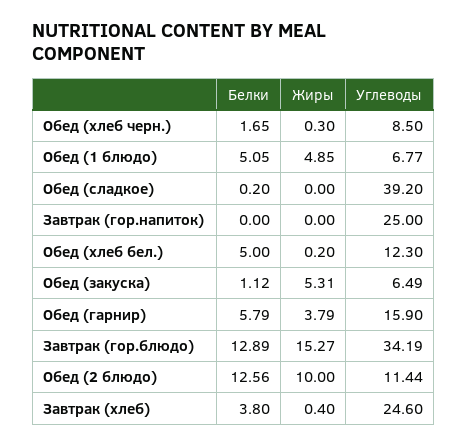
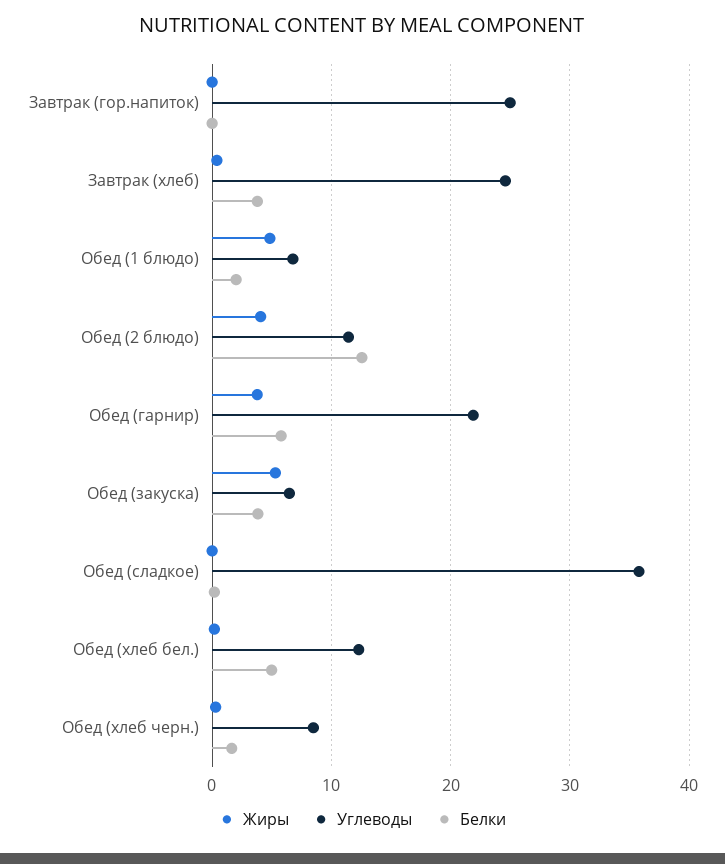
  {
    "Белки": {
      "Обед (хлеб черн.)": 1.65,
-     "Обед (1 блюдо)": 5.05,
+     "Обед (1 блюдо)": 2,
      "Обед (сладкое)": 0.2,
      "Завтрак (гор.напиток)": 0,
      "Обед (хлеб бел.)": 5,
-     "Обед (закуска)": 1.12,
+     "Обед (закуска)": 4,
      "Обед (гарнир)": 5.79,
-     "Завтрак (гор.блюдо)": 12.89,
      "Обед (2 блюдо)": 12.56,
      "Завтрак (хлеб)": 3.8
    },
    "Жиры": {
      "Обед (хлеб черн.)": 0.3,
      "Обед (1 блюдо)": 4.85,
      "Обед (сладкое)": 0,
      "Завтрак (гор.напиток)": 0,
      "Обед (хлеб бел.)": 0.2,
      "Обед (закуска)": 5.31,
      "Обед (гарнир)": 3.79,
-     "Завтрак (гор.блюдо)": 15.27,
-     "Обед (2 блюдо)": 10,
+     "Обед (2 блюдо)": 4,
      "Завтрак (хлеб)": 0.4
    },
    "Углеводы": {
      "Обед (хлеб черн.)": 8.5,
      "Обед (1 блюдо)": 6.77,
-     "Обед (сладкое)": 39.2,
+     "Обед (сладкое)": 36,
      "Завтрак (гор.напиток)": 25,
      "Обед (хлеб бел.)": 12.3,
      "Обед (закуска)": 6.49,
-     "Обед (гарнир)": 15.9,
+     "Обед (гарнир)": 22,
-     "Завтрак (гор.блюдо)": 34.19,
      "Обед (2 блюдо)": 11.44,
      "Завтрак (хлеб)": 24.6
    }
  }

